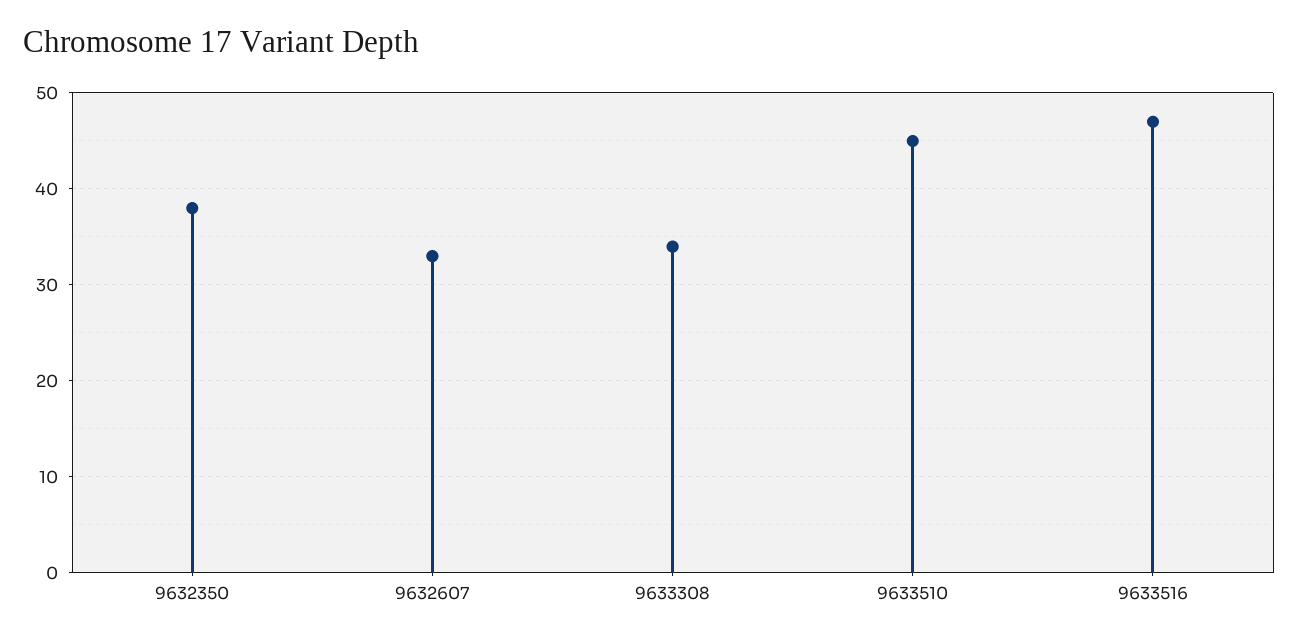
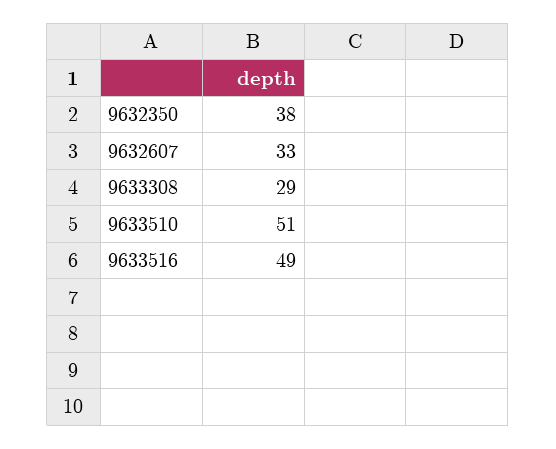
  {
    "9632350": 38,
    "9632607": 33,
-   "9633308": 34,
+   "9633308": 29,
-   "9633510": 45,
+   "9633510": 51,
-   "9633516": 47
+   "9633516": 49
  }

